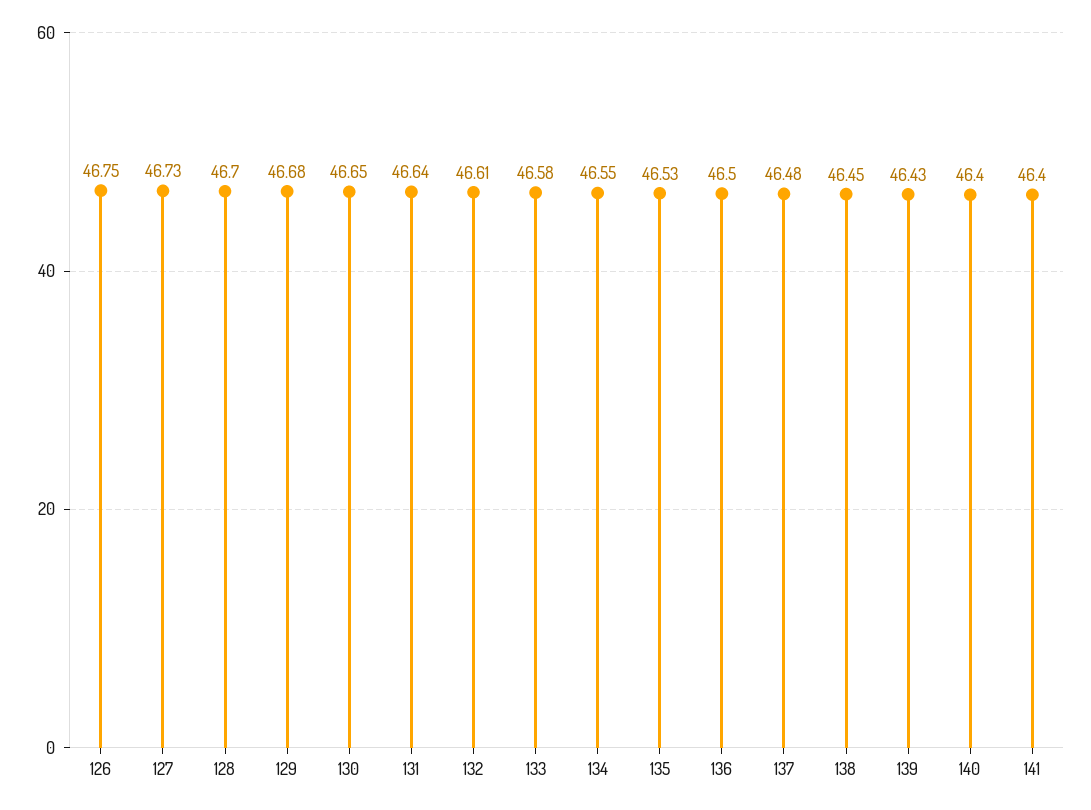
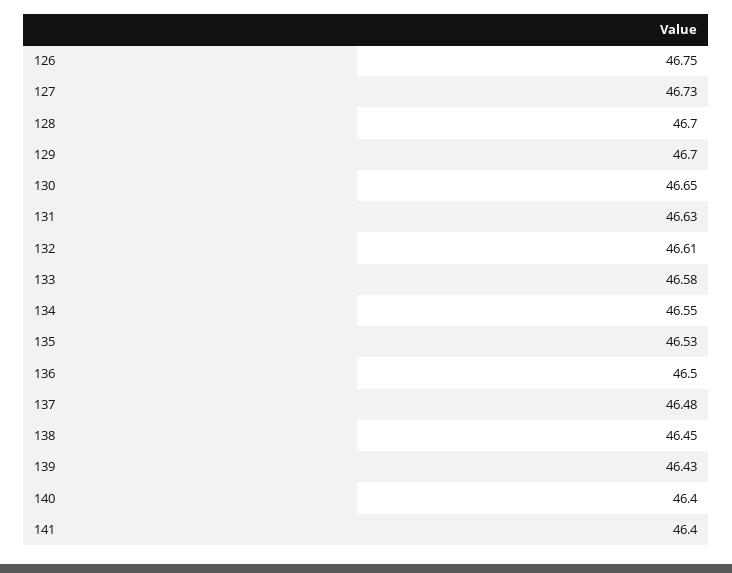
  {
    "126": 46.75,
    "127": 46.73,
    "128": 46.7,
-   "129": 46.68,
+   "129": 46.7,
    "130": 46.65,
-   "131": 46.64,
+   "131": 46.63,
    "132": 46.61,
    "133": 46.58,
    "134": 46.55,
    "135": 46.53,
    "136": 46.5,
    "137": 46.48,
    "138": 46.45,
    "139": 46.43,
    "140": 46.4,
    "141": 46.4
  }

